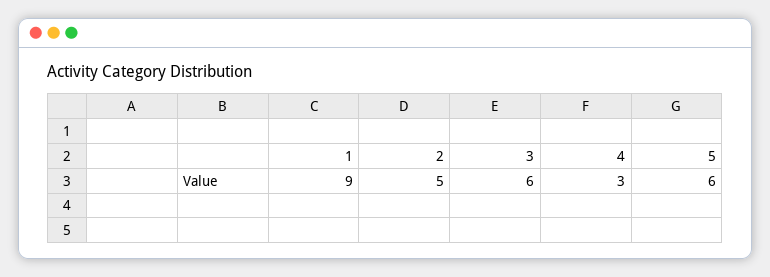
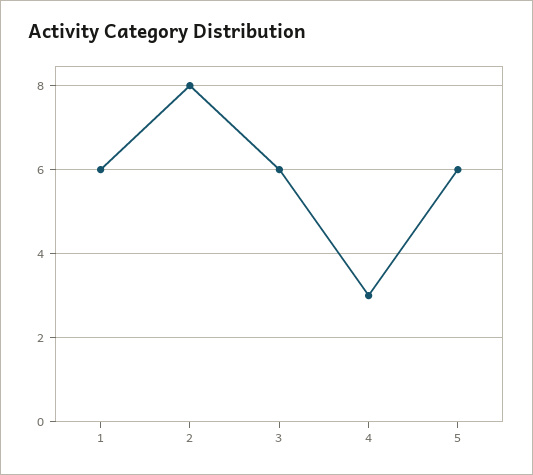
  {
-   "1": 9,
+   "1": 6,
-   "2": 5,
+   "2": 8,
    "3": 6,
    "4": 3,
    "5": 6
  }

